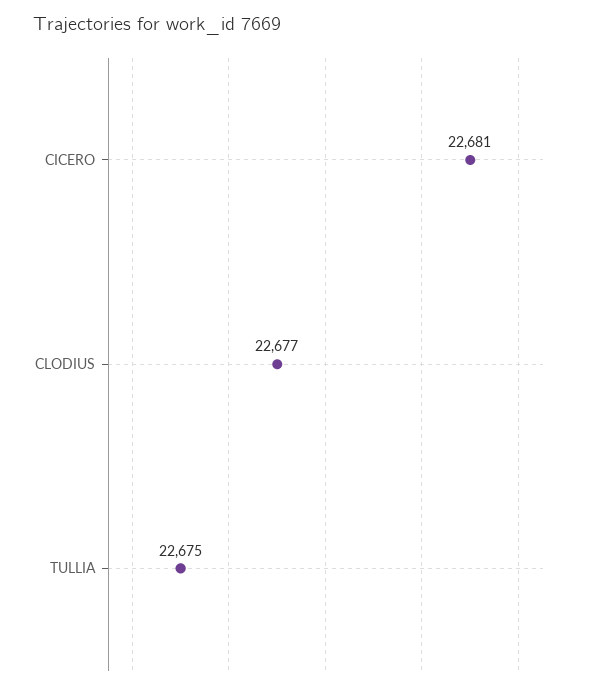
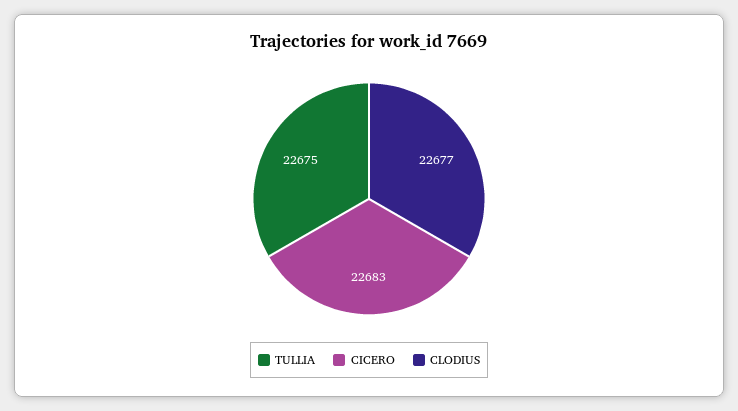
  {
-   "CICERO": 22681,
+   "CICERO": 22683,
    "CLODIUS": 22677,
    "TULLIA": 22675
  }

